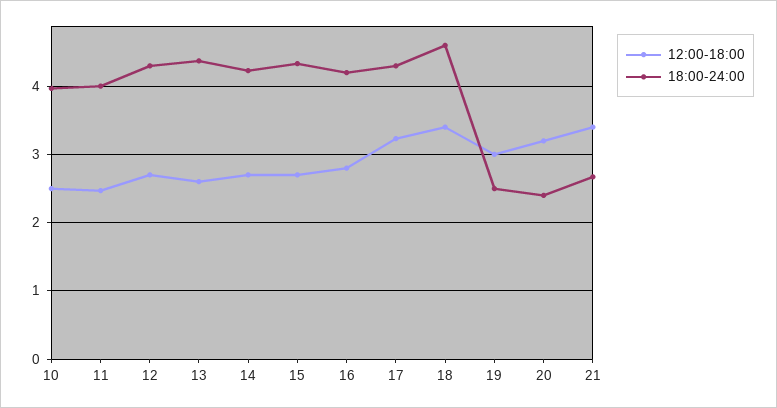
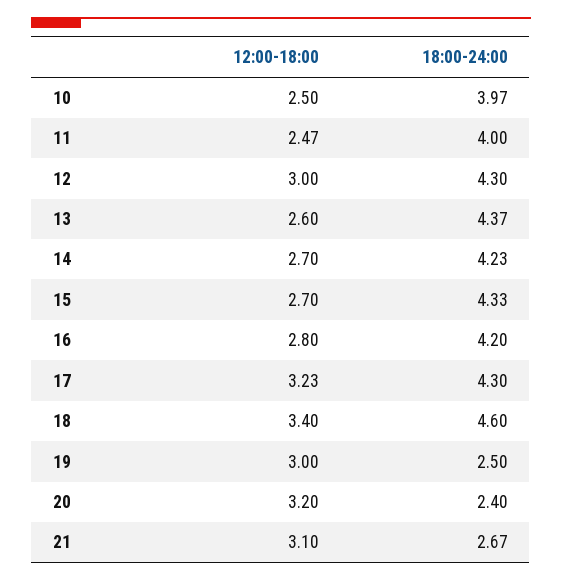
  {
    "12:00-18:00": {
      "10": 2.5,
      "11": 2.47,
-     "12": 2.7,
+     "12": 3,
      "13": 2.6,
      "14": 2.7,
      "15": 2.7,
      "16": 2.8,
      "17": 3.23,
      "18": 3.4,
      "19": 3,
      "20": 3.2,
-     "21": 3.4
+     "21": 3.1
    },
    "18:00-24:00": {
      "10": 3.97,
      "11": 4,
      "12": 4.3,
      "13": 4.37,
      "14": 4.23,
      "15": 4.33,
      "16": 4.2,
      "17": 4.3,
      "18": 4.6,
      "19": 2.5,
      "20": 2.4,
      "21": 2.67
    }
  }

